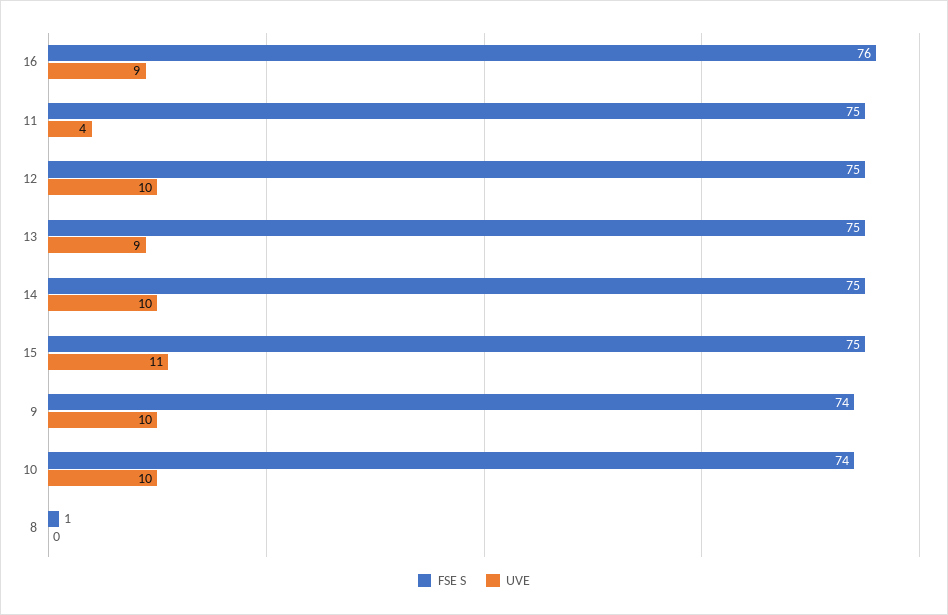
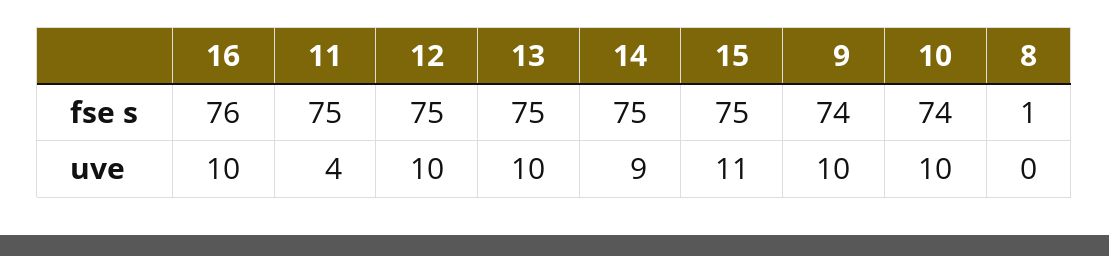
  {
    "FSE S": {
      "16": 76,
      "11": 75,
      "12": 75,
      "13": 75,
      "14": 75,
      "15": 75,
      "9": 74,
      "10": 74,
      "8": 1
    },
    "UVE": {
-     "16": 9,
+     "16": 10,
      "11": 4,
      "12": 10,
-     "13": 9,
+     "13": 10,
-     "14": 10,
+     "14": 9,
      "15": 11,
      "9": 10,
      "10": 10,
      "8": 0
    }
  }

